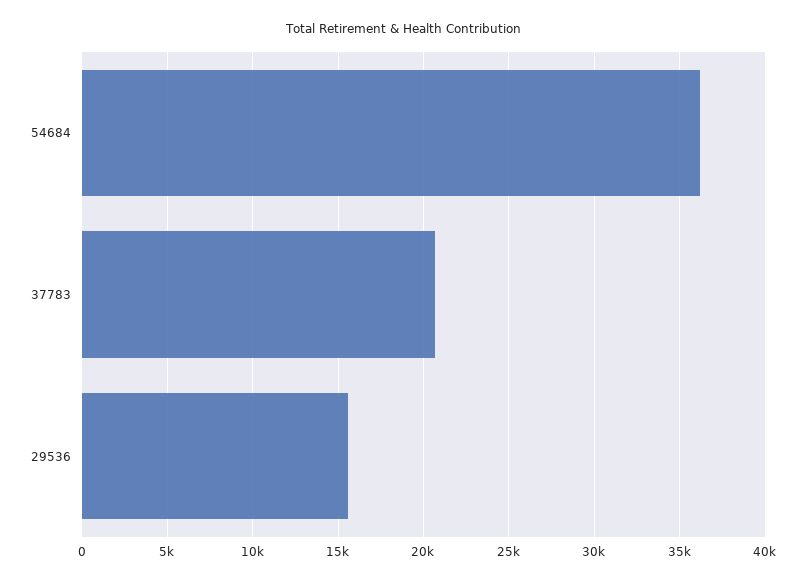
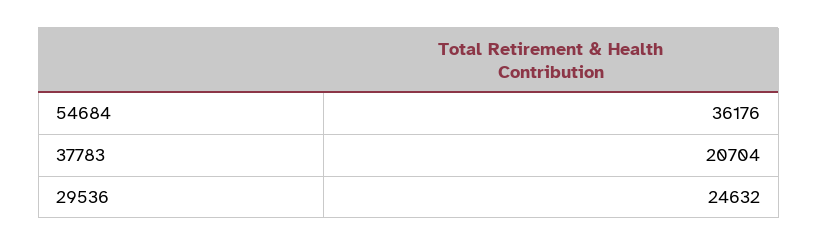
  {
    "54684": 36176,
    "37783": 20704,
-   "29536": 15500
+   "29536": 24632
  }

